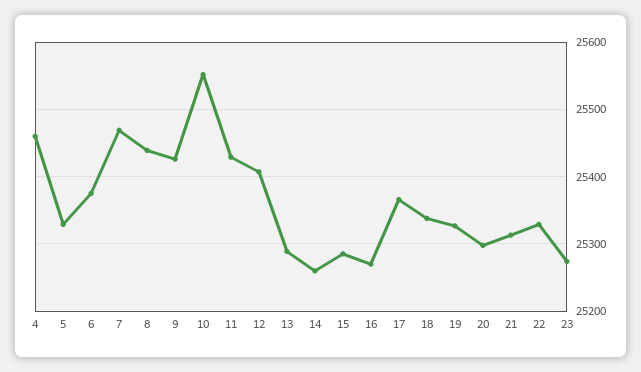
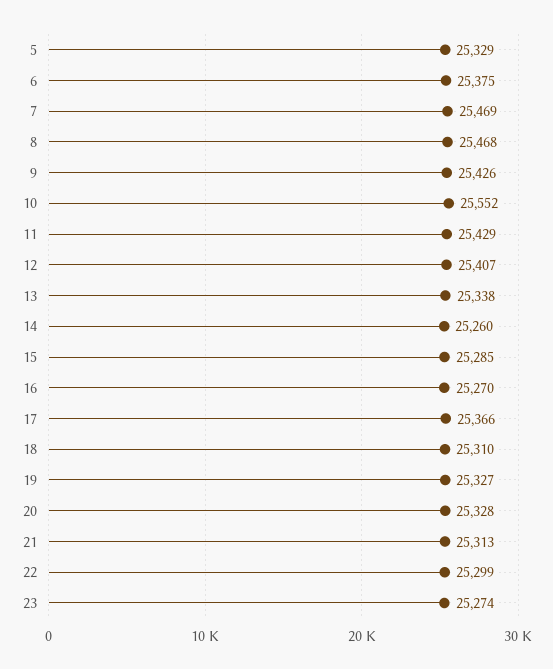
  {
-   "4": 25460,
    "5": 25329,
    "6": 25375,
    "7": 25469,
-   "8": 25440,
+   "8": 25468,
    "9": 25426,
    "10": 25552,
    "11": 25429,
    "12": 25407,
-   "13": 25290,
+   "13": 25338,
    "14": 25260,
    "15": 25285,
    "16": 25270,
    "17": 25366,
-   "18": 25340,
+   "18": 25310,
    "19": 25327,
-   "20": 25300,
+   "20": 25328,
    "21": 25313,
-   "22": 25330,
+   "22": 25299,
    "23": 25274
  }

